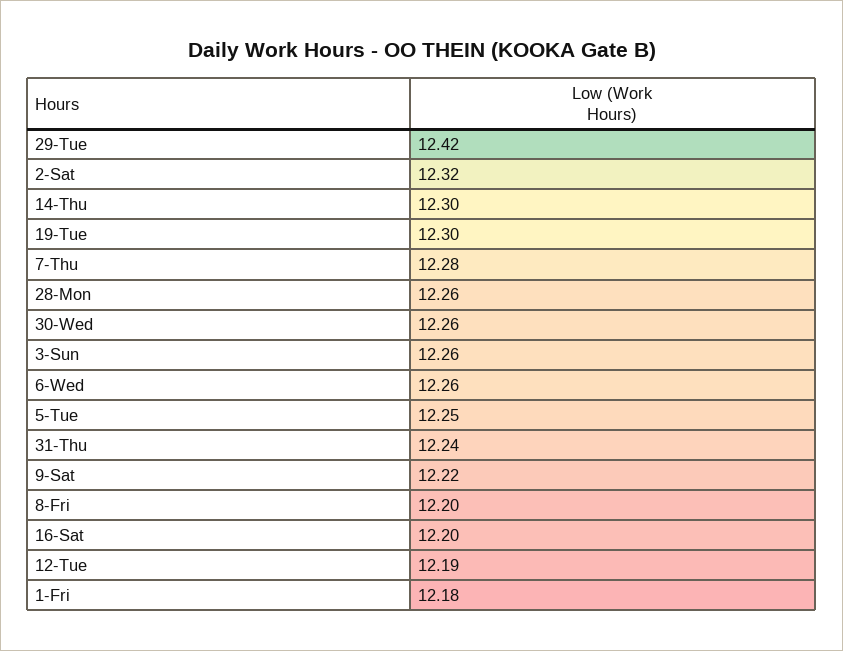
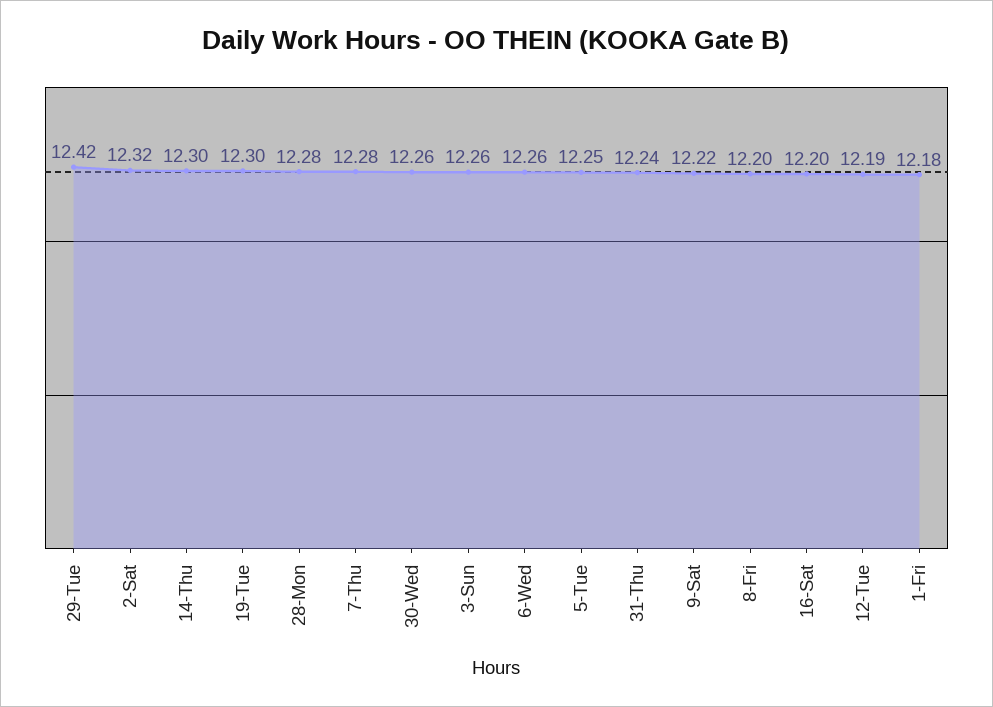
  {
    "29-Tue": 12.42,
    "2-Sat": 12.32,
    "14-Thu": 12.3,
    "19-Tue": 12.3,
    "7-Thu": 12.28,
-   "28-Mon": 12.26,
+   "28-Mon": 12.28,
    "30-Wed": 12.26,
    "3-Sun": 12.26,
    "6-Wed": 12.26,
    "5-Tue": 12.25,
    "31-Thu": 12.24,
    "9-Sat": 12.22,
    "8-Fri": 12.2,
    "16-Sat": 12.2,
    "12-Tue": 12.19,
    "1-Fri": 12.18
  }

